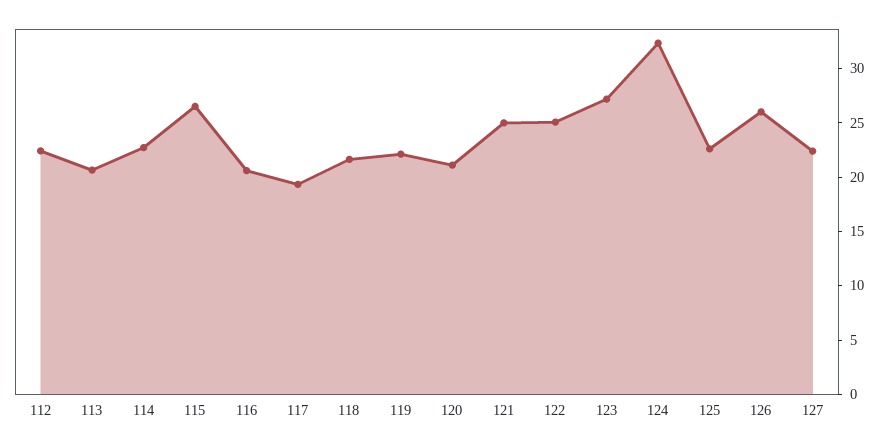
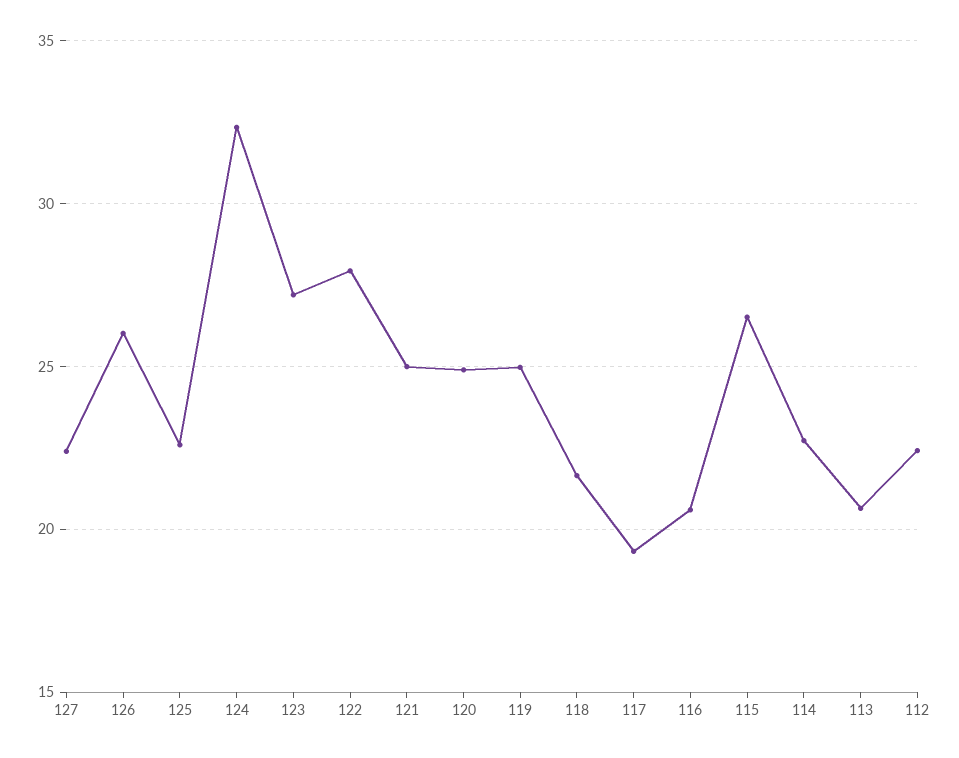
  {
    "112": 22.5,
    "113": 20.5,
    "114": 22.5,
    "115": 26.5,
    "116": 20.5,
    "117": 19.5,
    "118": 21.5,
-   "119": 22,
+   "119": 25,
-   "120": 21,
+   "120": 25,
    "121": 25,
-   "122": 25,
+   "122": 28,
    "123": 27,
    "124": 32.5,
    "125": 22.5,
    "126": 26,
    "127": 22.5
  }

